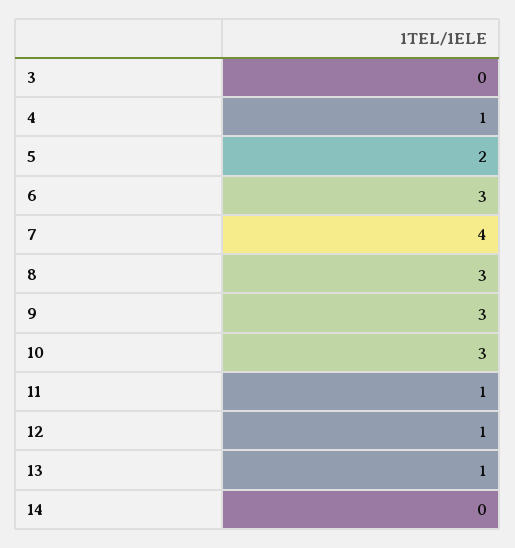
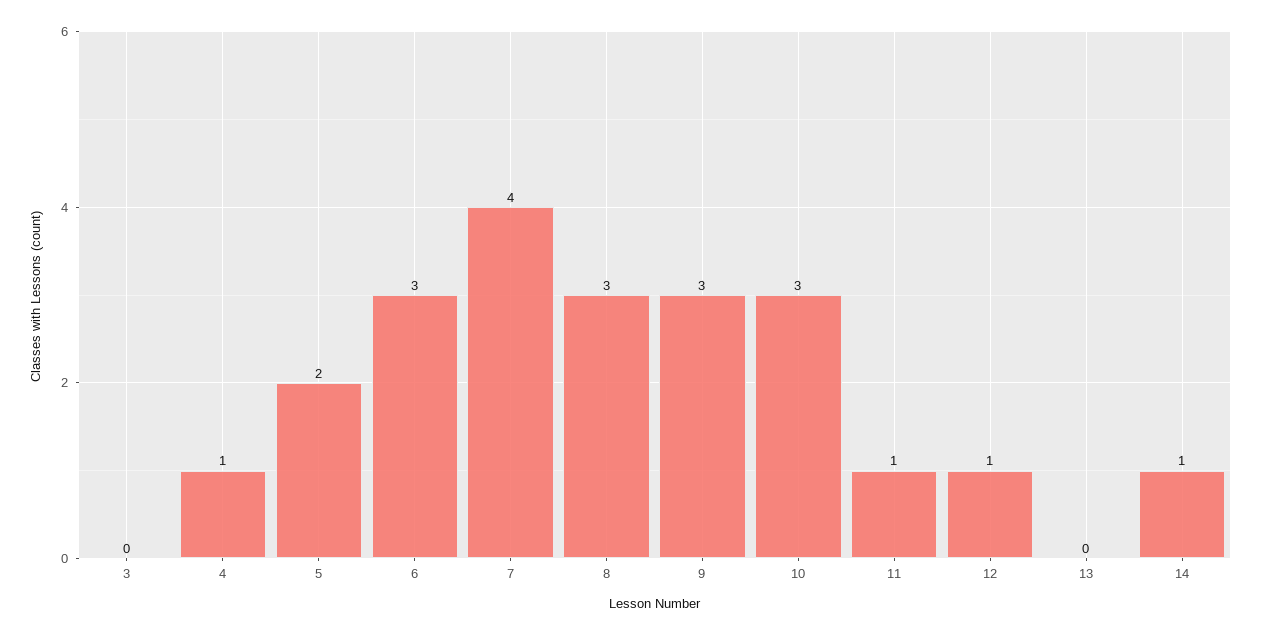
  {
    "3": 0,
    "4": 1,
    "5": 2,
    "6": 3,
    "7": 4,
    "8": 3,
    "9": 3,
    "10": 3,
    "11": 1,
    "12": 1,
-   "13": 1,
+   "13": 0,
-   "14": 0
+   "14": 1
  }

